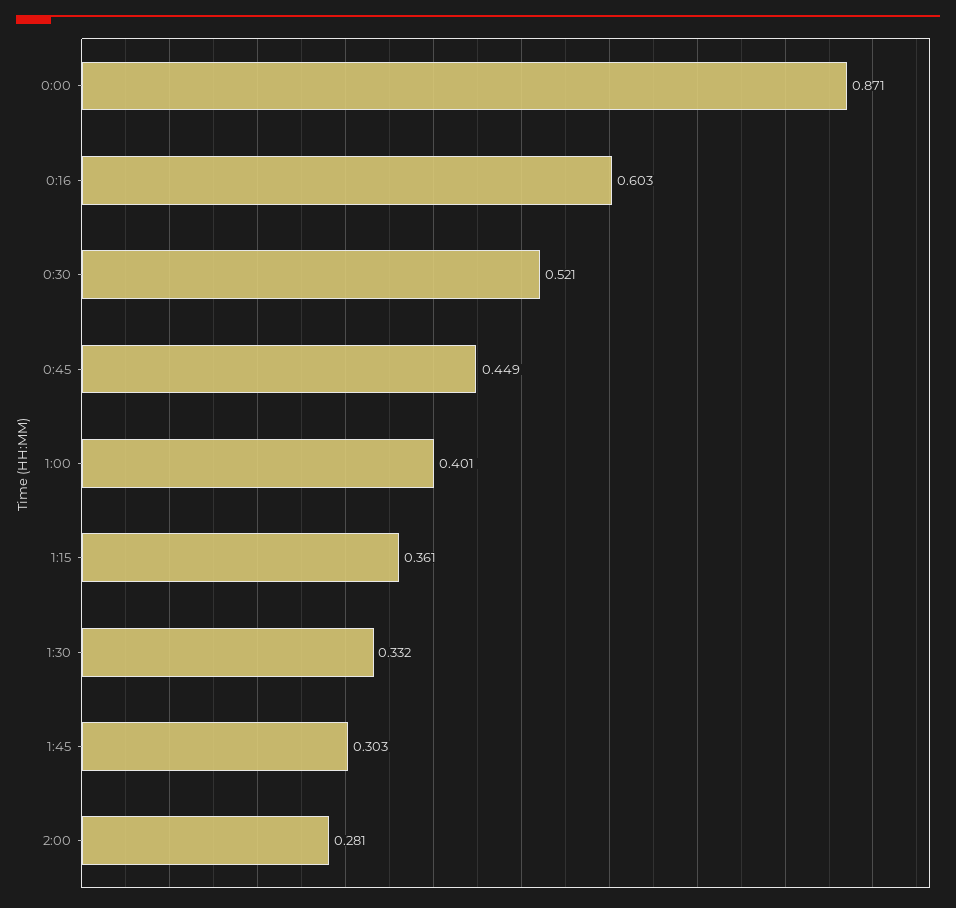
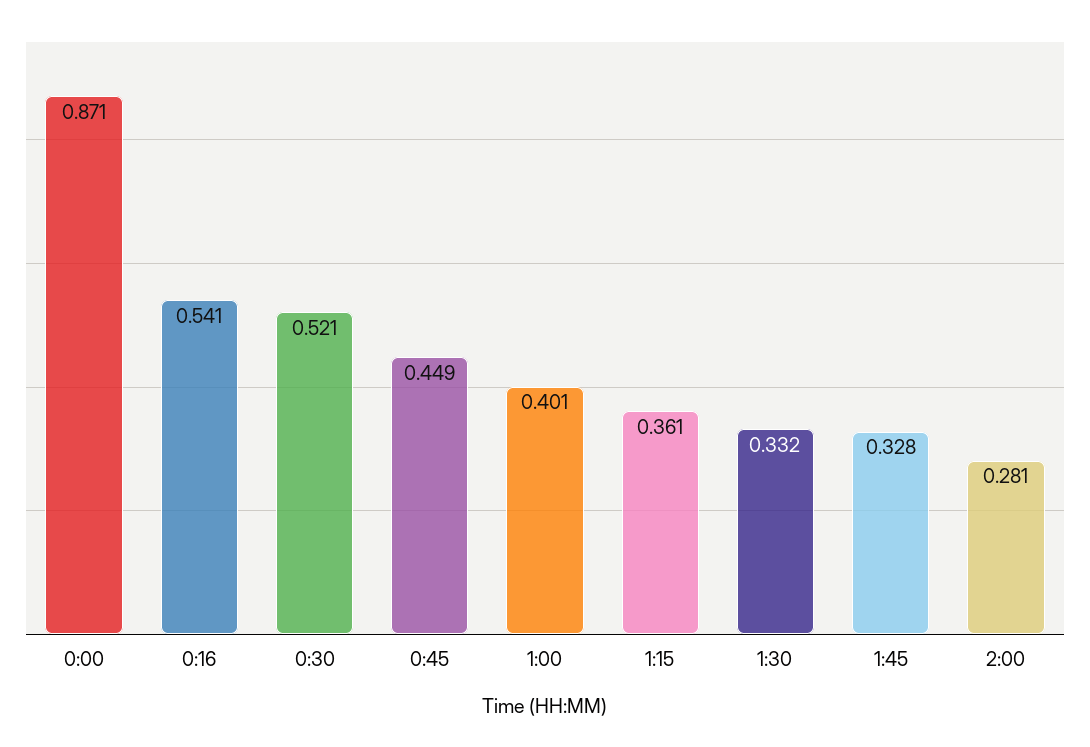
  {
    "0:00": 0.871,
-   "0:16": 0.603,
+   "0:16": 0.541,
    "0:30": 0.521,
    "0:45": 0.449,
    "1:00": 0.401,
    "1:15": 0.361,
    "1:30": 0.332,
-   "1:45": 0.303,
+   "1:45": 0.328,
    "2:00": 0.281
  }

